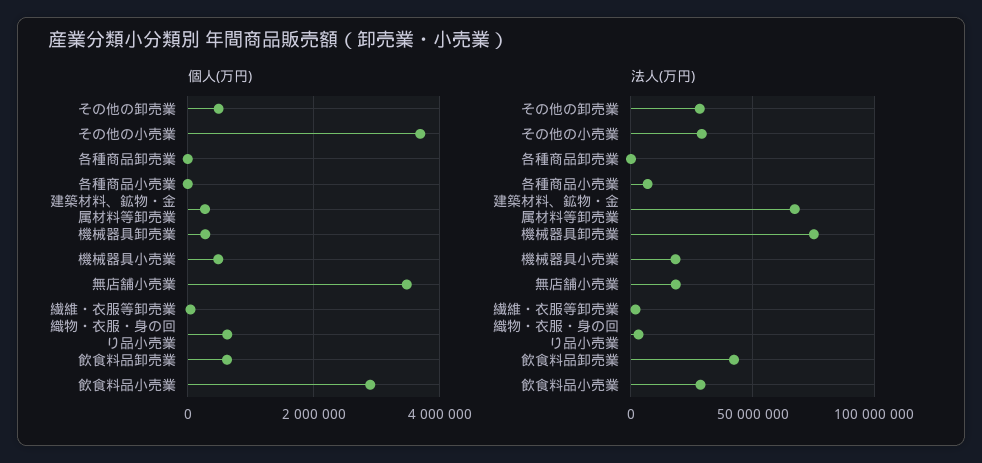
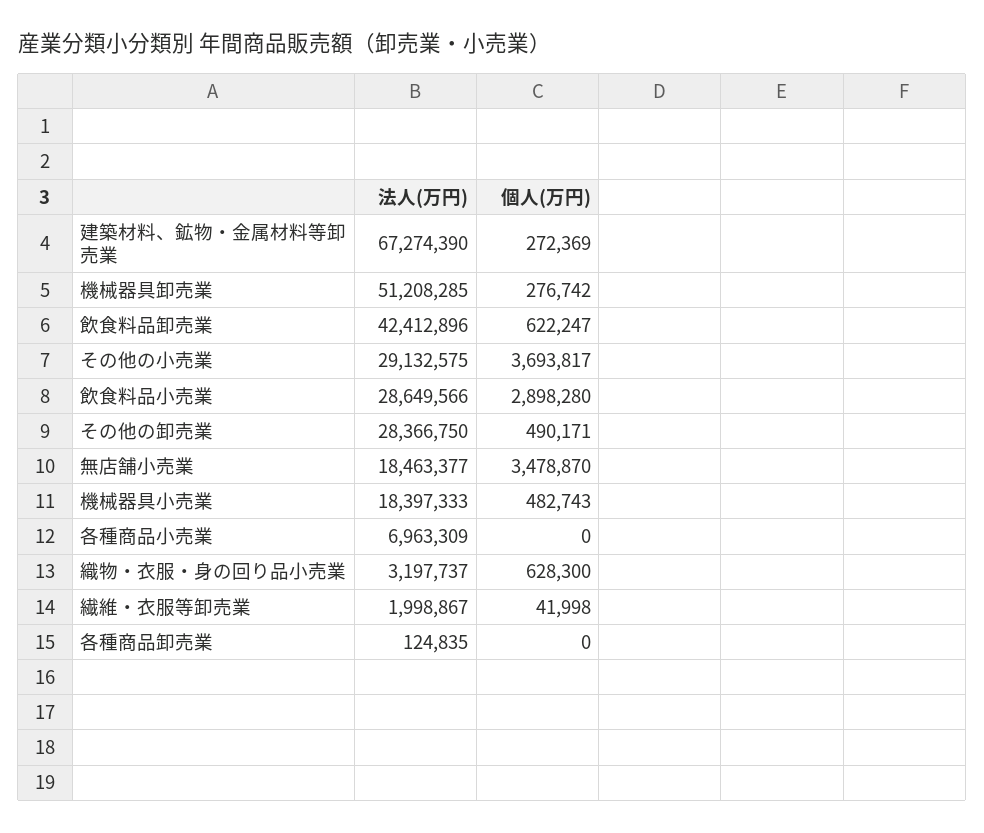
  {
    "個人(万円)": {
      "その他の卸売業": 490171,
      "その他の小売業": 3693817,
      "各種商品卸売業": 0,
      "各種商品小売業": 0,
      "建築材料、鉱物・金属材料等卸売業": 272369,
      "機械器具卸売業": 276742,
      "機械器具小売業": 482743,
      "無店舗小売業": 3478870,
      "繊維・衣服等卸売業": 41998,
      "織物・衣服・身の回り品小売業": 628300,
      "飲食料品卸売業": 622247,
      "飲食料品小売業": 2898280
    },
    "法人(万円)": {
      "その他の卸売業": 28366750,
      "その他の小売業": 29132575,
      "各種商品卸売業": 124835,
      "各種商品小売業": 6963309,
      "建築材料、鉱物・金属材料等卸売業": 67274390,
-     "機械器具卸売業": 75000000,
+     "機械器具卸売業": 51208285,
      "機械器具小売業": 18397333,
      "無店舗小売業": 18463377,
      "繊維・衣服等卸売業": 1998867,
      "織物・衣服・身の回り品小売業": 3197737,
      "飲食料品卸売業": 42412896,
      "飲食料品小売業": 28649566
    }
  }

